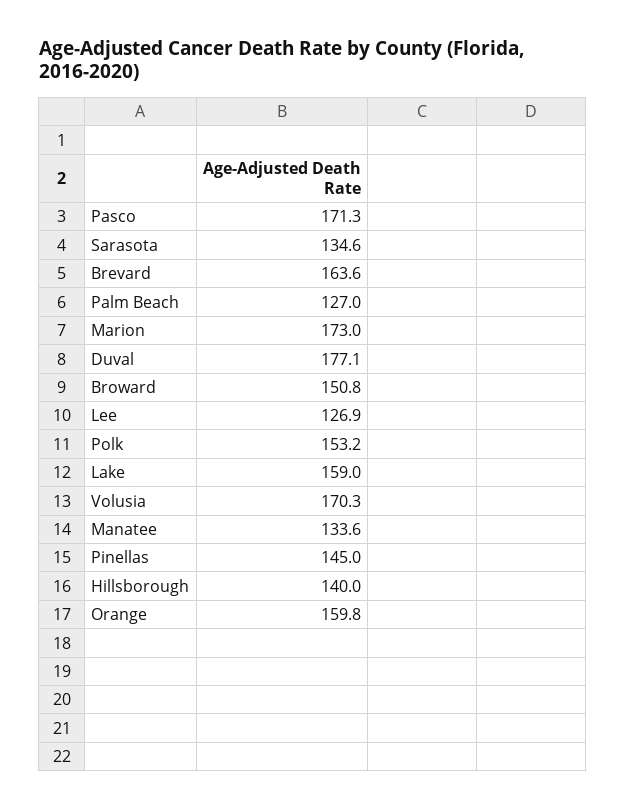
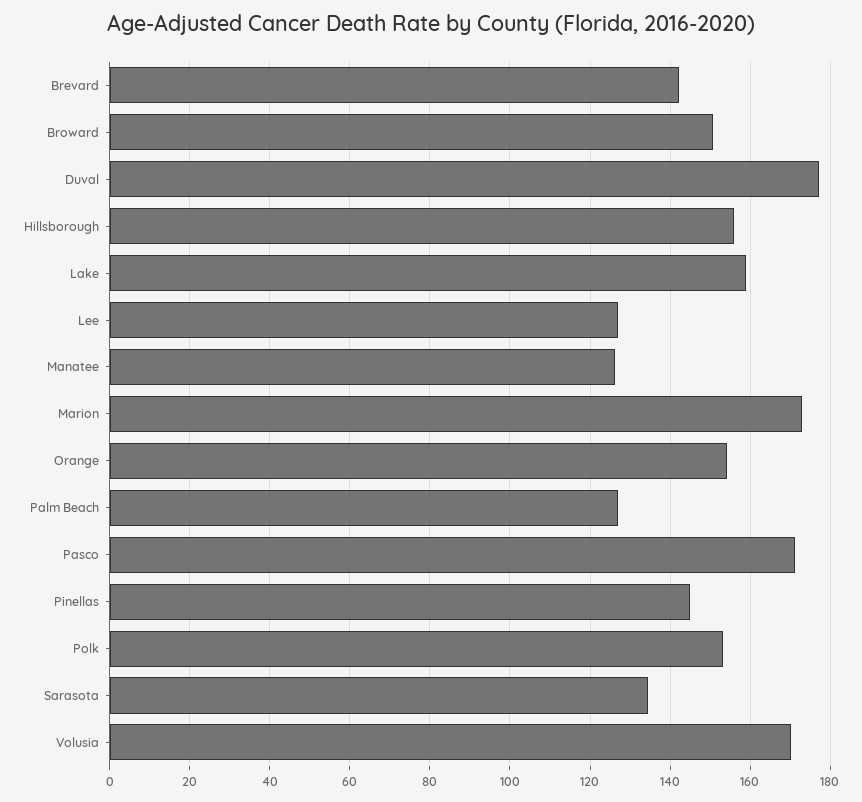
  {
    "Pasco": 171.3,
    "Sarasota": 134.6,
-   "Brevard": 163.6,
+   "Brevard": 142,
    "Palm Beach": 127,
    "Marion": 173,
    "Duval": 177.1,
    "Broward": 150.8,
    "Lee": 126.9,
    "Polk": 153.2,
    "Lake": 159,
    "Volusia": 170.3,
-   "Manatee": 133.6,
+   "Manatee": 126,
    "Pinellas": 145,
-   "Hillsborough": 140,
+   "Hillsborough": 156,
-   "Orange": 159.8
+   "Orange": 154
  }

